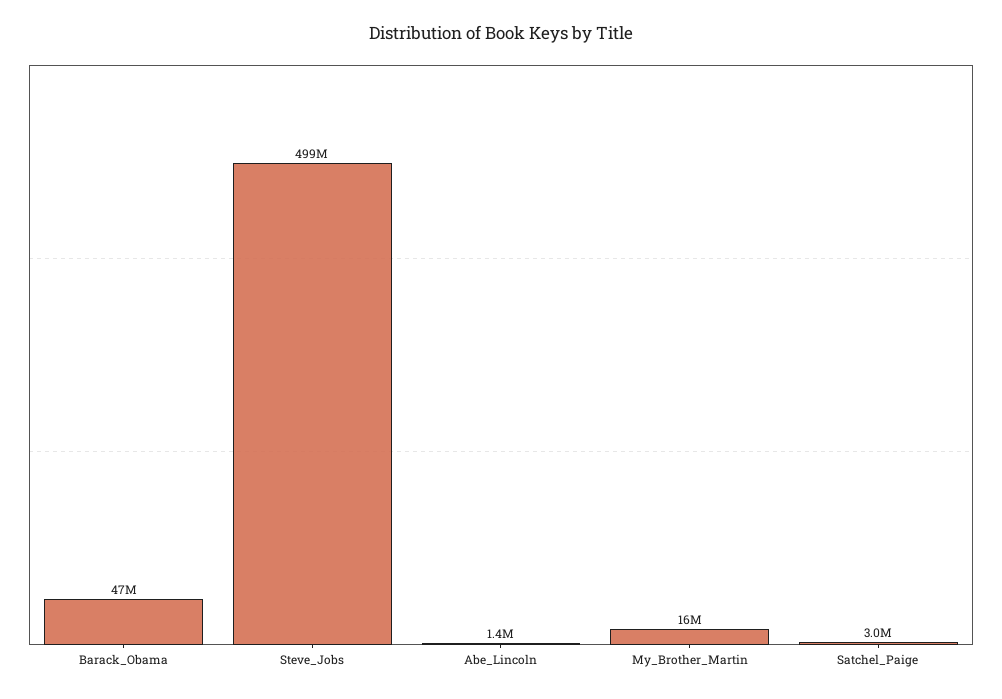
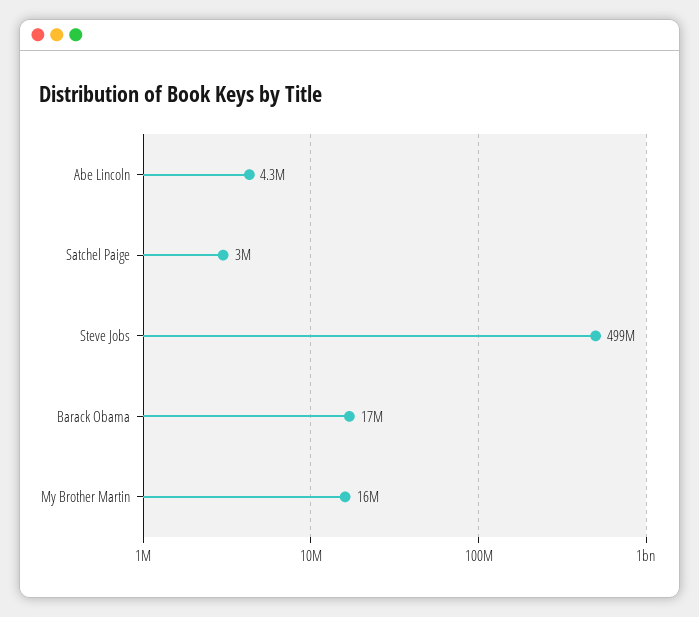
  {
-   "Barack_Obama": 47000000,
+   "Barack_Obama": 17000000,
    "Steve_Jobs": 499000000,
-   "Abe_Lincoln": 1400000,
+   "Abe_Lincoln": 4300000,
    "My_Brother_Martin": 16000000,
    "Satchel_Paige": 3000000
  }

